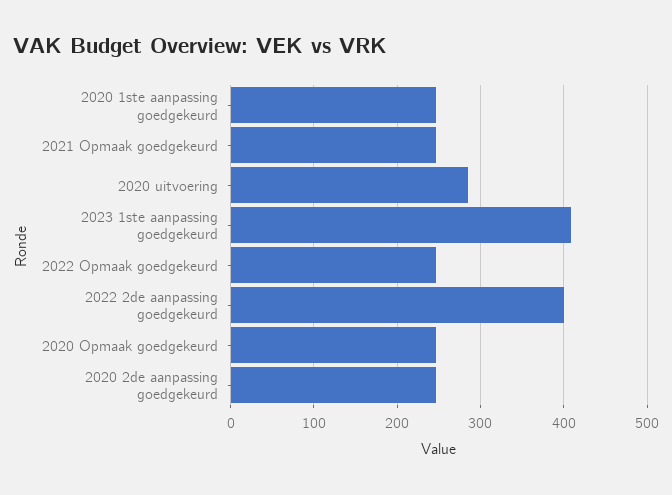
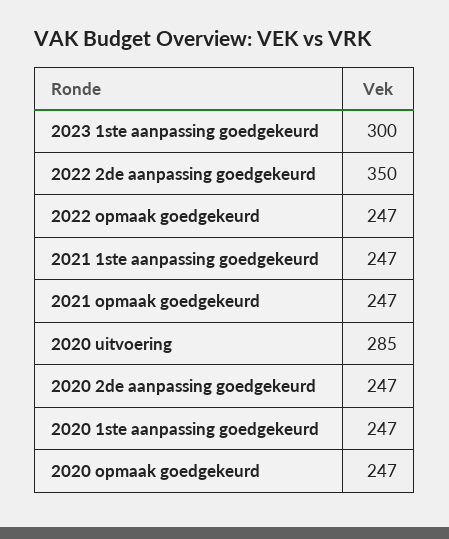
  {
    "2020 1ste aanpassing goedgekeurd": 247,
    "2021 Opmaak goedgekeurd": 247,
    "2020 uitvoering": 285,
-   "2023 1ste aanpassing goedgekeurd": 410,
+   "2023 1ste aanpassing goedgekeurd": 300,
    "2022 Opmaak goedgekeurd": 247,
-   "2022 2de aanpassing goedgekeurd": 400,
+   "2022 2de aanpassing goedgekeurd": 350,
    "2020 Opmaak goedgekeurd": 247,
-   "2020 2de aanpassing goedgekeurd": 247
+   "2020 2de aanpassing goedgekeurd": 247,
+   "2021 1ste aanpassing goedgekeurd": 247
  }

